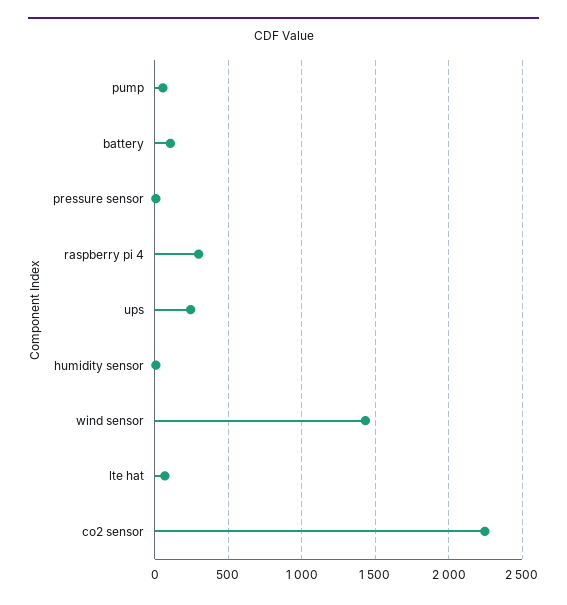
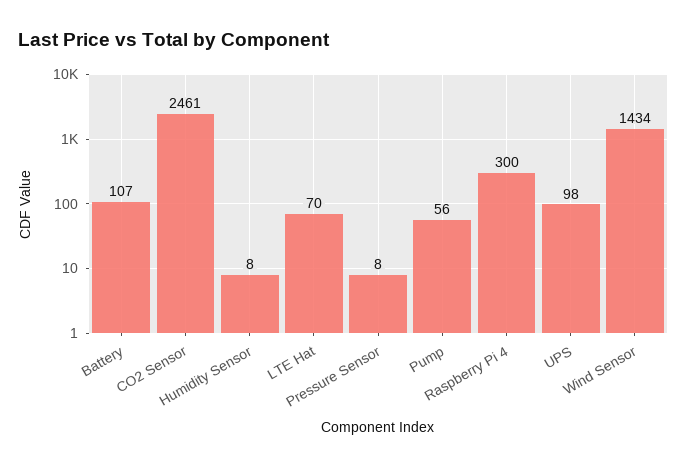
  {
    "pump": 56,
    "battery": 107,
    "pressure sensor": 8,
    "raspberry pi 4": 300,
-   "ups": 250,
+   "ups": 98,
    "humidity sensor": 8,
    "wind sensor": 1434,
    "lte hat": 70,
-   "co2 sensor": 2250
+   "co2 sensor": 2461
  }

